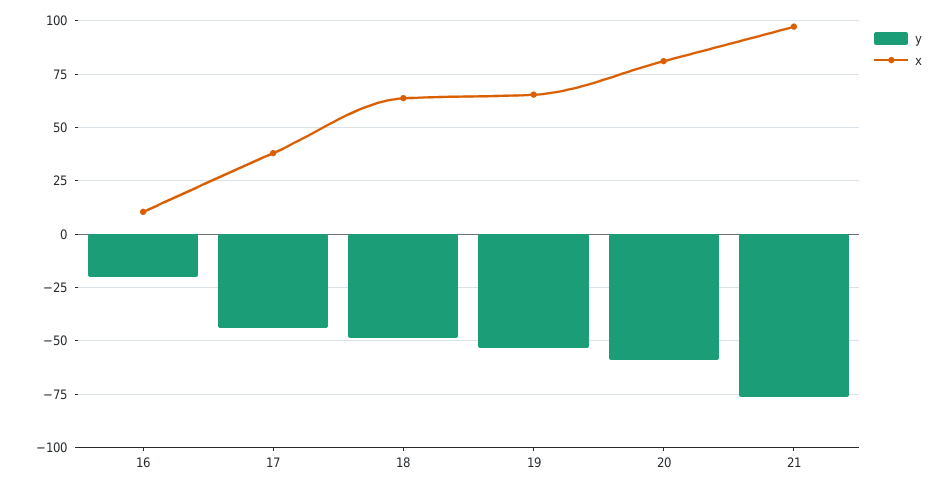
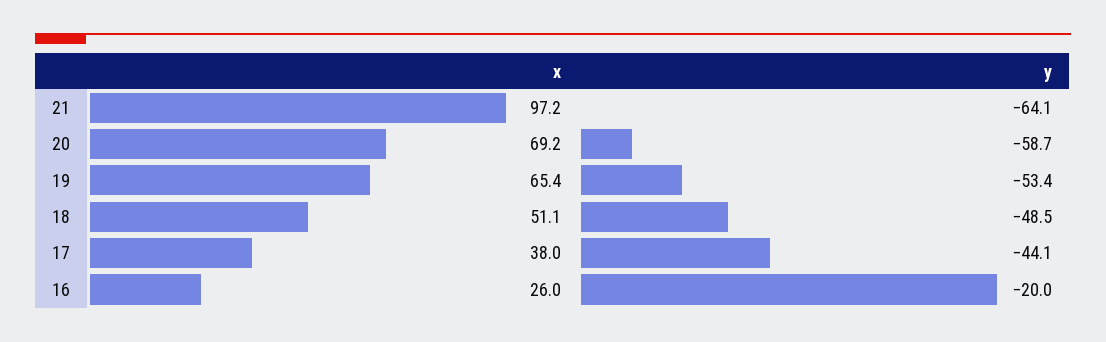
  {
    "y": {
      "16": -20,
      "17": -44.1,
      "18": -48.5,
      "19": -53.4,
      "20": -58.7,
-     "21": -75
+     "21": -64.1
    },
    "x": {
-     "16": 10,
+     "16": 26,
      "17": 38,
-     "18": 65,
+     "18": 51.1,
      "19": 65.4,
-     "20": 80,
+     "20": 69.2,
      "21": 97.2
    }
  }

